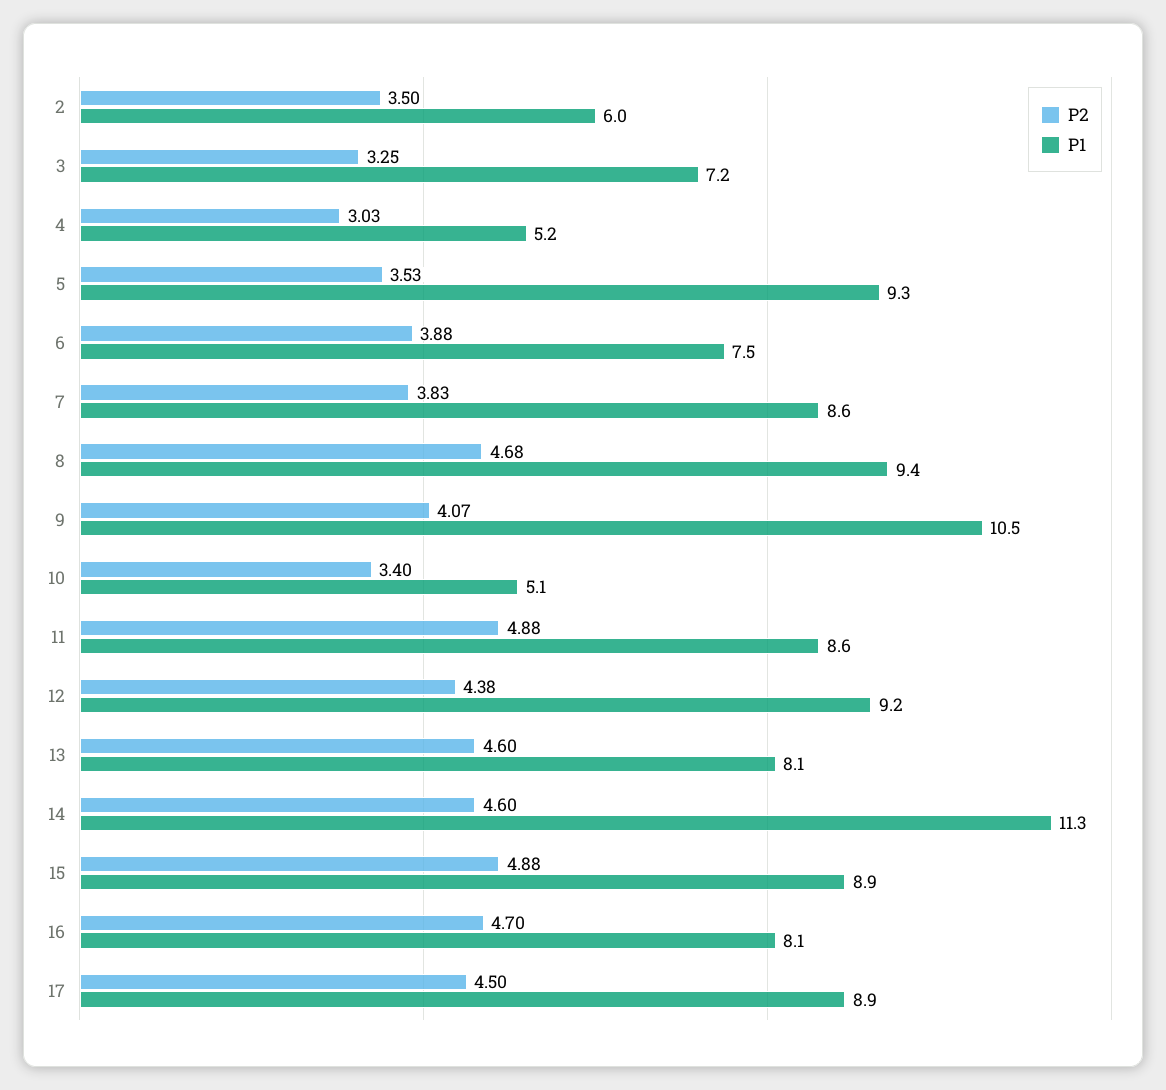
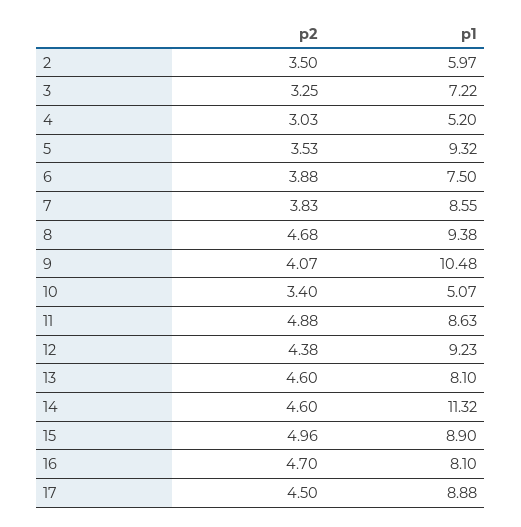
  {
    "P2": {
      "2": 3.5,
      "3": 3.25,
      "4": 3.03,
      "5": 3.53,
      "6": 3.88,
      "7": 3.83,
      "8": 4.68,
      "9": 4.07,
      "10": 3.4,
      "11": 4.88,
      "12": 4.38,
      "13": 4.6,
      "14": 4.6,
-     "15": 4.88,
+     "15": 4.96,
      "16": 4.7,
      "17": 4.5
    },
    "P1": {
      "2": 5.97,
      "3": 7.22,
      "4": 5.2,
      "5": 9.32,
      "6": 7.5,
      "7": 8.55,
      "8": 9.38,
      "9": 10.48,
      "10": 5.07,
      "11": 8.63,
      "12": 9.23,
      "13": 8.1,
      "14": 11.32,
      "15": 8.9,
      "16": 8.1,
      "17": 8.88
    }
  }

